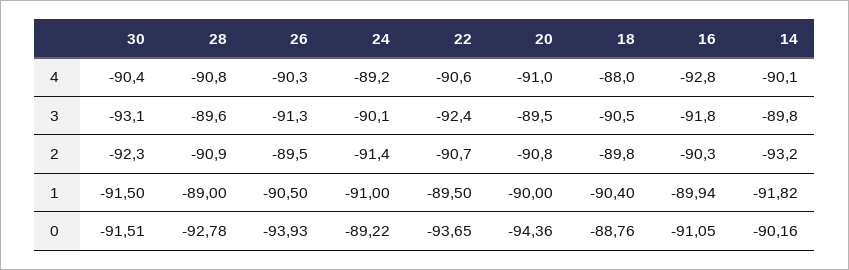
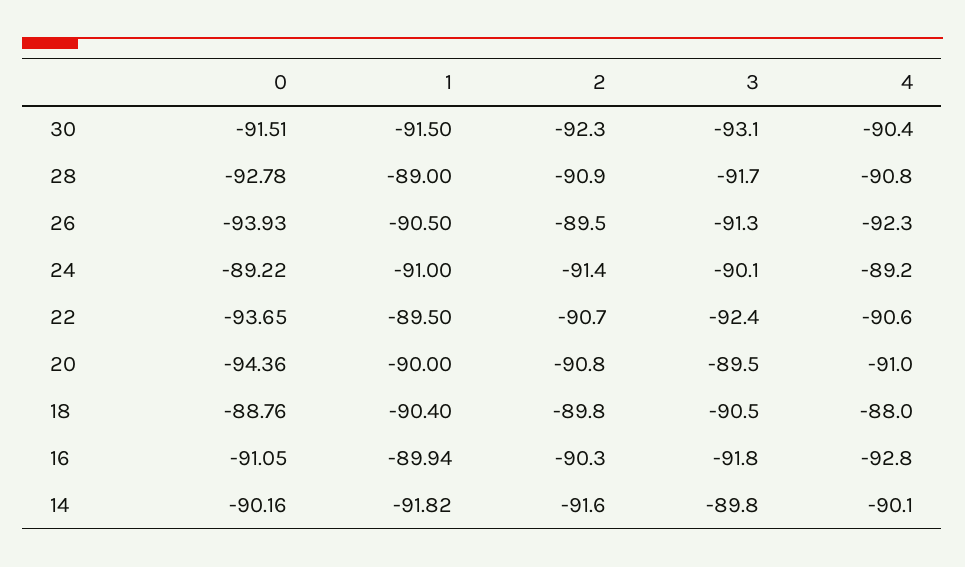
  {
    "30": {
      "4": -90.4,
      "3": -93.1,
      "2": -92.3,
      "1": -91.5,
      "0": -91.51
    },
    "28": {
      "4": -90.8,
-     "3": -89.6,
+     "3": -91.7,
      "2": -90.9,
      "1": -89,
      "0": -92.78
    },
    "26": {
-     "4": -90.3,
+     "4": -92.3,
      "3": -91.3,
      "2": -89.5,
      "1": -90.5,
      "0": -93.93
    },
    "24": {
      "4": -89.2,
      "3": -90.1,
      "2": -91.4,
      "1": -91,
      "0": -89.22
    },
    "22": {
      "4": -90.6,
      "3": -92.4,
      "2": -90.7,
      "1": -89.5,
      "0": -93.65
    },
    "20": {
      "4": -91,
      "3": -89.5,
      "2": -90.8,
      "1": -90,
      "0": -94.36
    },
    "18": {
      "4": -88,
      "3": -90.5,
      "2": -89.8,
      "1": -90.4,
      "0": -88.76
    },
    "16": {
      "4": -92.8,
      "3": -91.8,
      "2": -90.3,
      "1": -89.94,
      "0": -91.05
    },
    "14": {
      "4": -90.1,
      "3": -89.8,
-     "2": -93.2,
+     "2": -91.6,
      "1": -91.82,
      "0": -90.16
    }
  }

